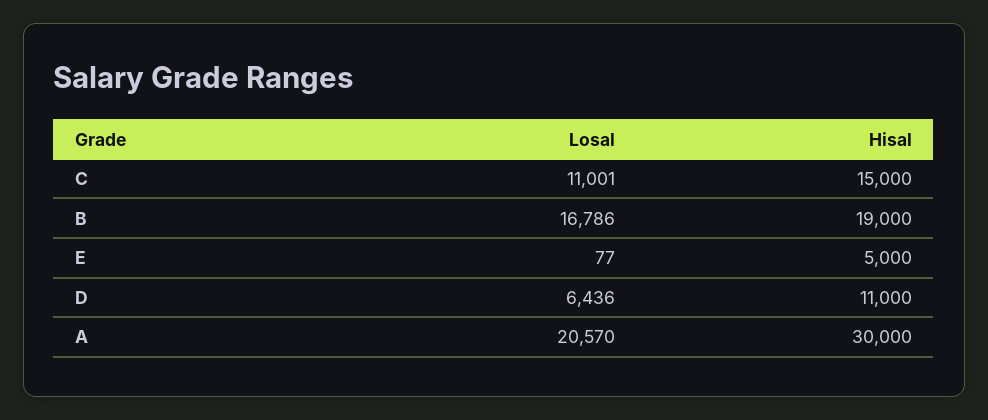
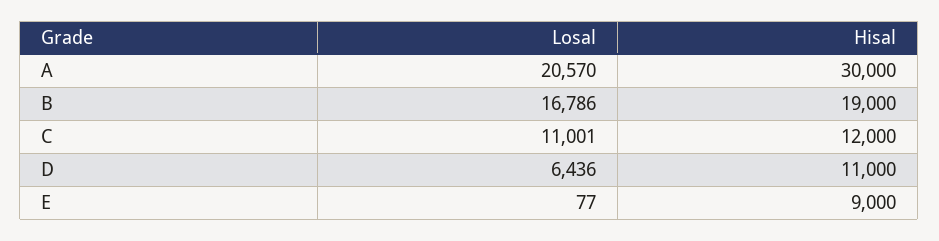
  {
    "Losal": {
      "C": 11001,
      "B": 16786,
      "E": 77,
      "D": 6436,
      "A": 20570
    },
    "Hisal": {
-     "C": 15000,
+     "C": 12000,
      "B": 19000,
-     "E": 5000,
+     "E": 9000,
      "D": 11000,
      "A": 30000
    }
  }

